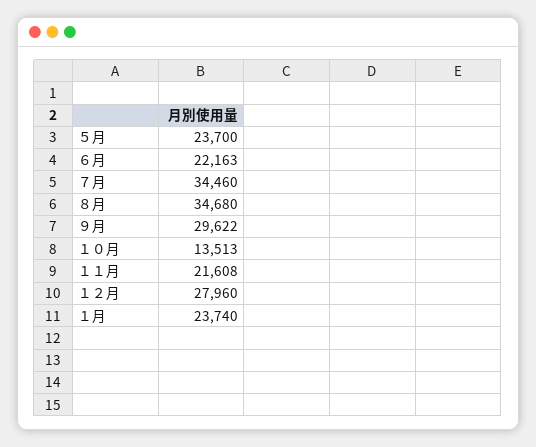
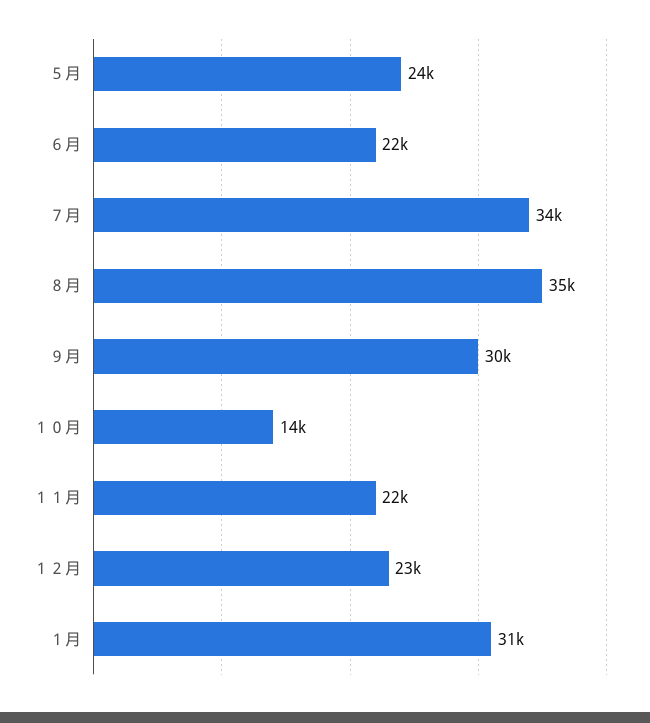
  {
    "５月": 23700,
    "６月": 22163,
    "７月": 34460,
    "８月": 34680,
    "９月": 29622,
    "１０月": 13513,
    "１１月": 21608,
-   "１２月": 27960,
+   "１２月": 23000,
-   "１月": 23740
+   "１月": 31000
  }

